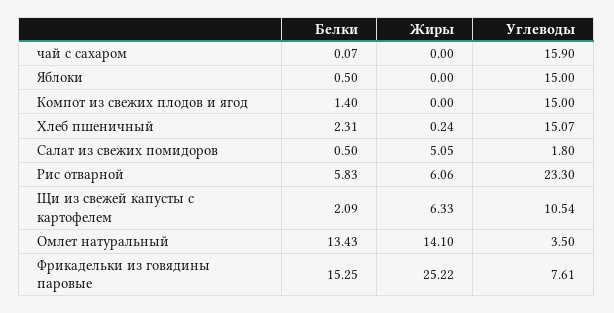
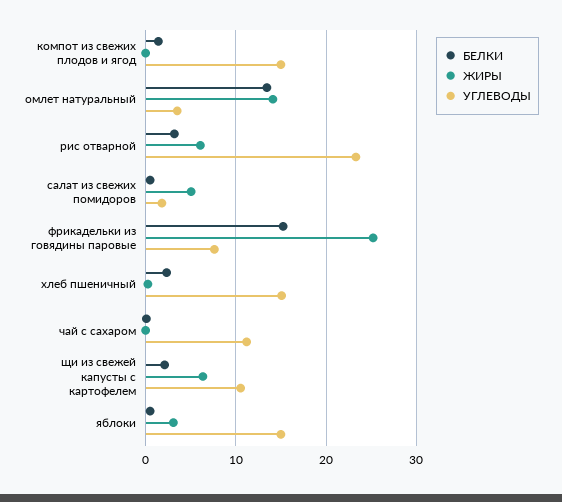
  {
    "Белки": {
      "чай с сахаром": 0.07,
      "Яблоки": 0.5,
      "Компот из свежих плодов и ягод": 1.4,
      "Хлеб пшеничный": 2.31,
      "Салат из свежих помидоров": 0.5,
-     "Рис отварной": 5.83,
+     "Рис отварной": 3,
      "Щи из свежей капусты с картофелем": 2.09,
      "Омлет натуральный": 13.43,
      "Фрикадельки из говядины паровые": 15.25
    },
    "Жиры": {
      "чай с сахаром": 0,
-     "Яблоки": 0,
+     "Яблоки": 3,
      "Компот из свежих плодов и ягод": 0,
      "Хлеб пшеничный": 0.24,
      "Салат из свежих помидоров": 5.05,
      "Рис отварной": 6.06,
      "Щи из свежей капусты с картофелем": 6.33,
      "Омлет натуральный": 14.1,
      "Фрикадельки из говядины паровые": 25.22
    },
    "Углеводы": {
-     "чай с сахаром": 15.9,
+     "чай с сахаром": 11,
      "Яблоки": 15,
      "Компот из свежих плодов и ягод": 15,
      "Хлеб пшеничный": 15.07,
      "Салат из свежих помидоров": 1.8,
      "Рис отварной": 23.3,
      "Щи из свежей капусты с картофелем": 10.54,
      "Омлет натуральный": 3.5,
      "Фрикадельки из говядины паровые": 7.61
    }
  }

